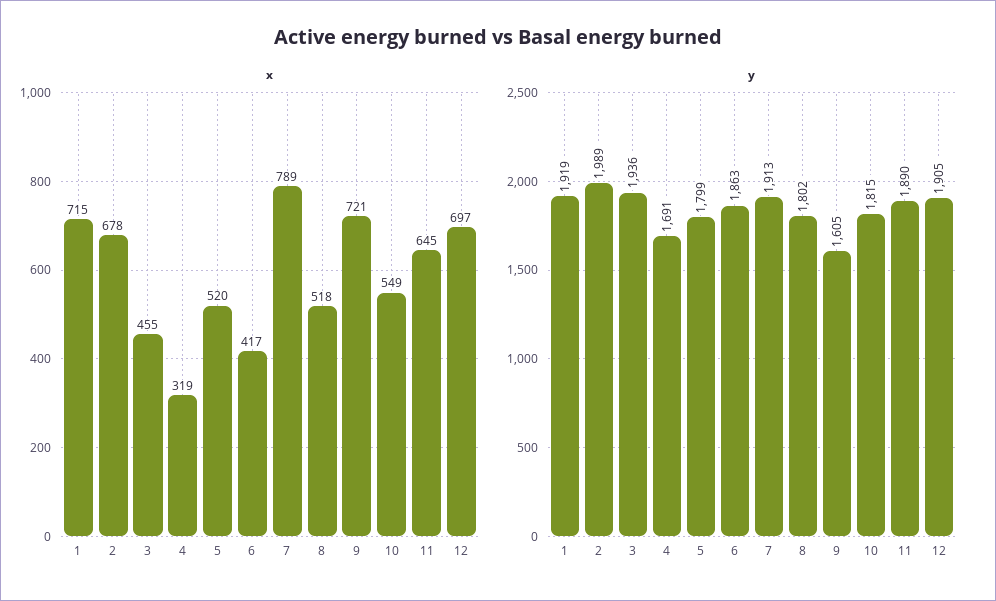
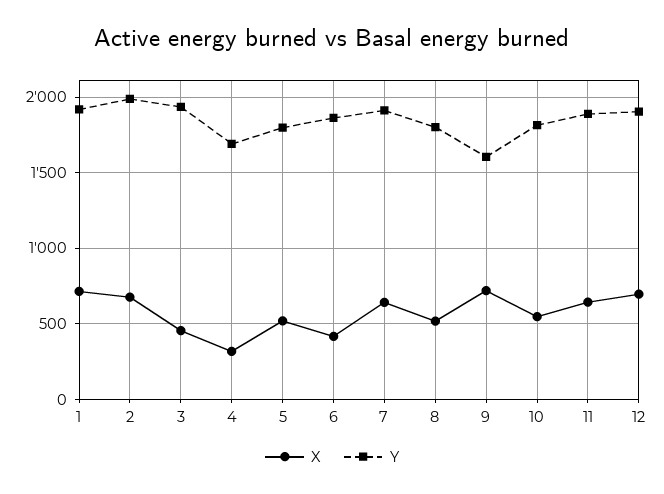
  {
    "x": {
      "1": 715,
      "2": 678,
      "3": 455,
      "4": 319,
      "5": 520,
      "6": 417,
-     "7": 789,
+     "7": 650,
      "8": 518,
      "9": 721,
      "10": 549,
      "11": 645,
      "12": 697
    },
    "y": {
      "1": 1919,
      "2": 1989,
      "3": 1936,
      "4": 1691,
      "5": 1799,
      "6": 1863,
      "7": 1913,
      "8": 1802,
      "9": 1605,
      "10": 1815,
      "11": 1890,
      "12": 1905
    }
  }

